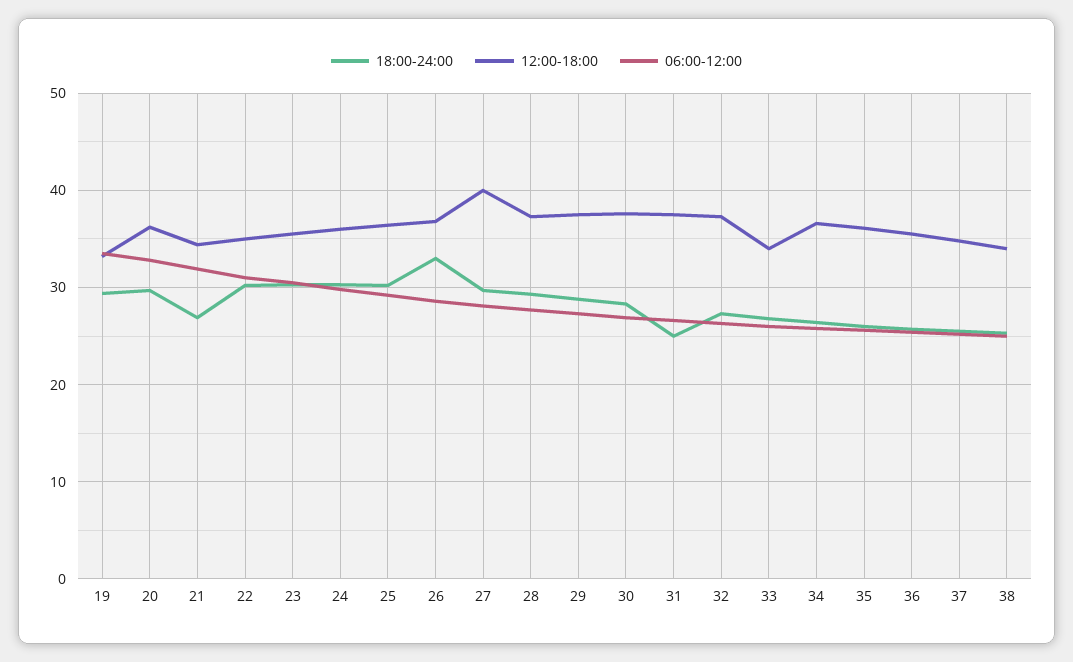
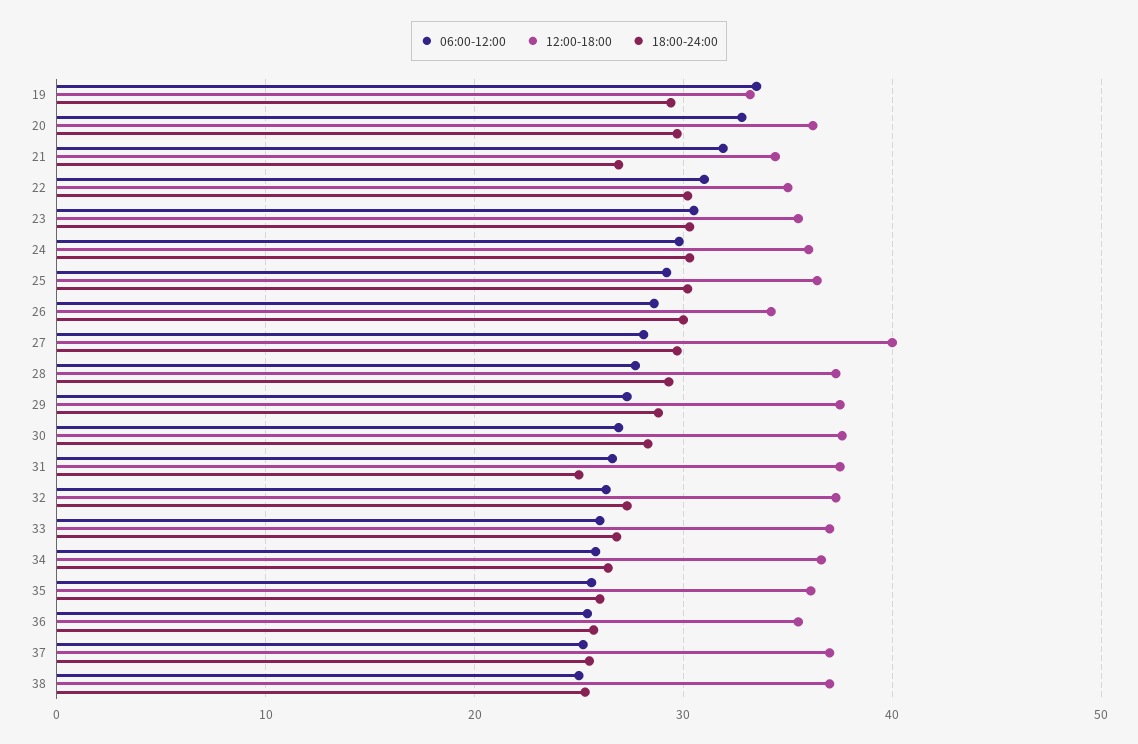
  {
    "18:00-24:00": {
      "19": 29,
      "20": 30,
      "21": 27,
      "22": 30,
      "23": 30,
      "24": 30,
      "25": 30,
-     "26": 33,
+     "26": 30,
      "27": 30,
      "28": 29,
      "29": 29,
      "30": 28,
      "31": 25,
      "32": 27,
      "33": 27,
      "34": 26,
      "35": 26,
      "36": 26,
      "37": 26,
      "38": 25
    },
    "12:00-18:00": {
      "19": 33,
      "20": 36,
      "21": 34,
      "22": 35,
      "23": 36,
      "24": 36,
      "25": 36,
-     "26": 37,
+     "26": 34,
      "27": 40,
      "28": 37,
      "29": 38,
      "30": 38,
      "31": 38,
      "32": 37,
-     "33": 34,
+     "33": 37,
      "34": 37,
      "35": 36,
      "36": 36,
-     "37": 35,
+     "37": 37,
-     "38": 34
+     "38": 37
    },
    "06:00-12:00": {
      "19": 34,
      "20": 33,
      "21": 32,
      "22": 31,
      "23": 31,
      "24": 30,
      "25": 29,
      "26": 29,
      "27": 28,
      "28": 28,
      "29": 27,
      "30": 27,
      "31": 27,
      "32": 26,
      "33": 26,
      "34": 26,
      "35": 26,
      "36": 25,
      "37": 25,
      "38": 25
    }
  }

